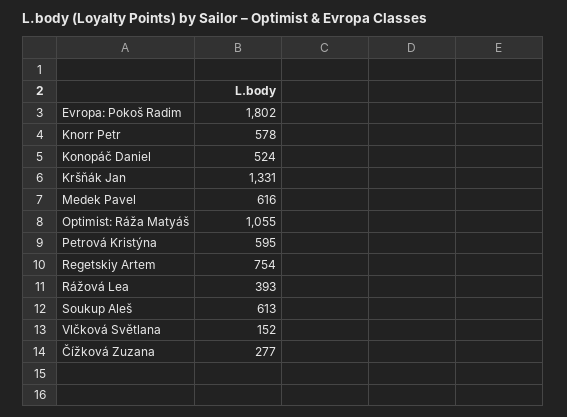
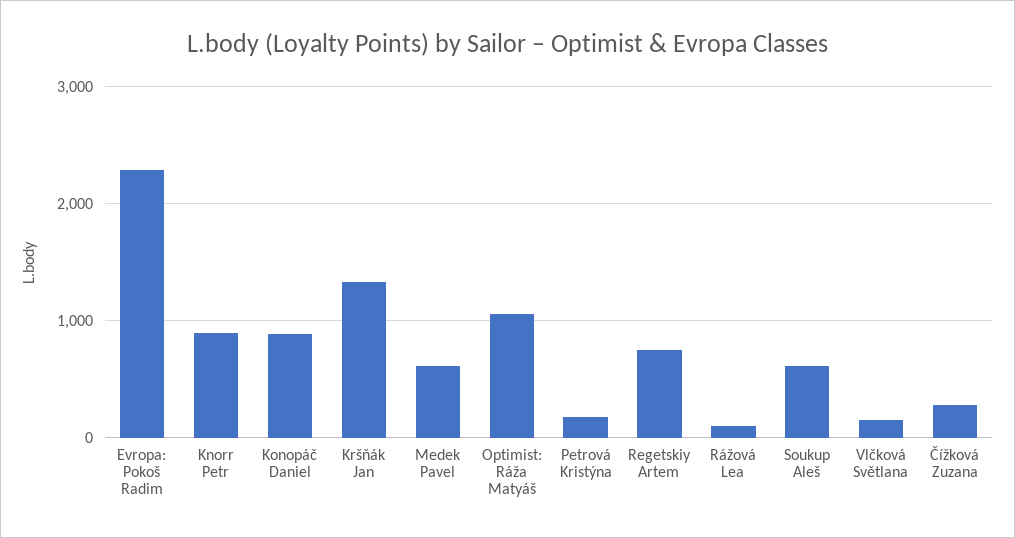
  {
-   "Evropa: Pokoš Radim": 1802,
+   "Evropa: Pokoš Radim": 2300,
-   "Knorr Petr": 578,
+   "Knorr Petr": 900,
-   "Konopáč Daniel": 524,
+   "Konopáč Daniel": 900,
    "Kršňák Jan": 1331,
    "Medek Pavel": 616,
    "Optimist: Ráža Matyáš": 1055,
-   "Petrová Kristýna": 595,
+   "Petrová Kristýna": 200,
    "Regetskiy Artem": 754,
-   "Rážová Lea": 393,
+   "Rážová Lea": 100,
    "Soukup Aleš": 613,
    "Vlčková Světlana": 152,
    "Čížková Zuzana": 277
  }

